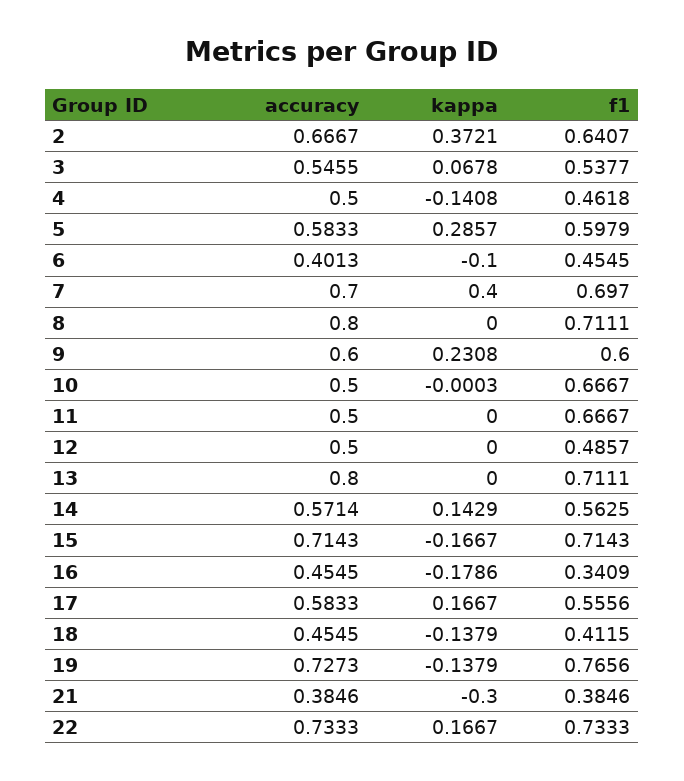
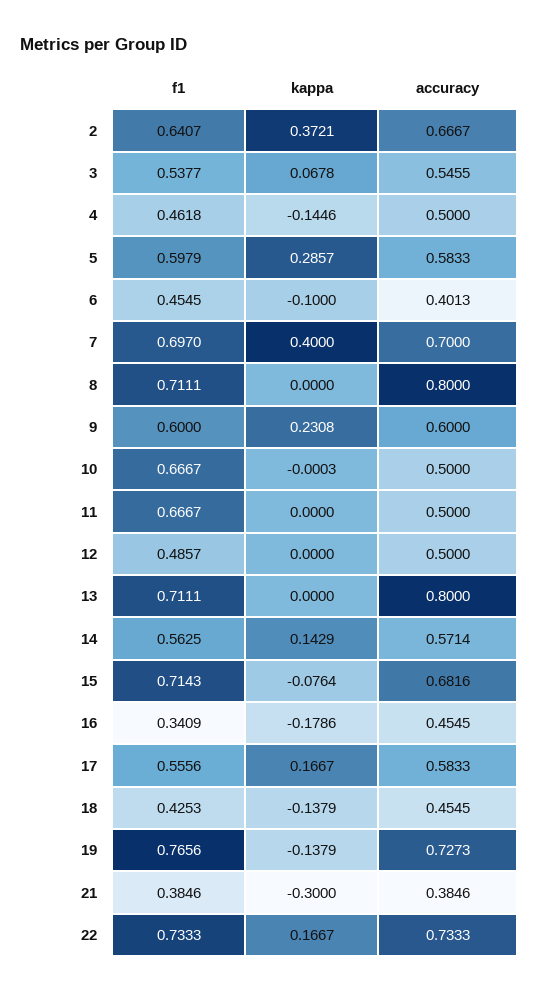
  {
    "accuracy": {
      "2": 0.6667,
      "3": 0.5455,
      "4": 0.5,
      "5": 0.5833,
      "6": 0.4013,
      "7": 0.7,
      "8": 0.8,
      "9": 0.6,
      "10": 0.5,
      "11": 0.5,
      "12": 0.5,
      "13": 0.8,
      "14": 0.5714,
-     "15": 0.7143,
+     "15": 0.6816,
      "16": 0.4545,
      "17": 0.5833,
      "18": 0.4545,
      "19": 0.7273,
      "21": 0.3846,
      "22": 0.7333
    },
    "kappa": {
      "2": 0.3721,
      "3": 0.0678,
-     "4": -0.1408,
+     "4": -0.1446,
      "5": 0.2857,
      "6": -0.1,
      "7": 0.4,
      "8": 0,
      "9": 0.2308,
      "10": -0.0003,
      "11": 0,
      "12": 0,
      "13": 0,
      "14": 0.1429,
-     "15": -0.1667,
+     "15": -0.0764,
      "16": -0.1786,
      "17": 0.1667,
      "18": -0.1379,
      "19": -0.1379,
      "21": -0.3,
      "22": 0.1667
    },
    "f1": {
      "2": 0.6407,
      "3": 0.5377,
      "4": 0.4618,
      "5": 0.5979,
      "6": 0.4545,
      "7": 0.697,
      "8": 0.7111,
      "9": 0.6,
      "10": 0.6667,
      "11": 0.6667,
      "12": 0.4857,
      "13": 0.7111,
      "14": 0.5625,
      "15": 0.7143,
      "16": 0.3409,
      "17": 0.5556,
-     "18": 0.4115,
+     "18": 0.4253,
      "19": 0.7656,
      "21": 0.3846,
      "22": 0.7333
    }
  }

